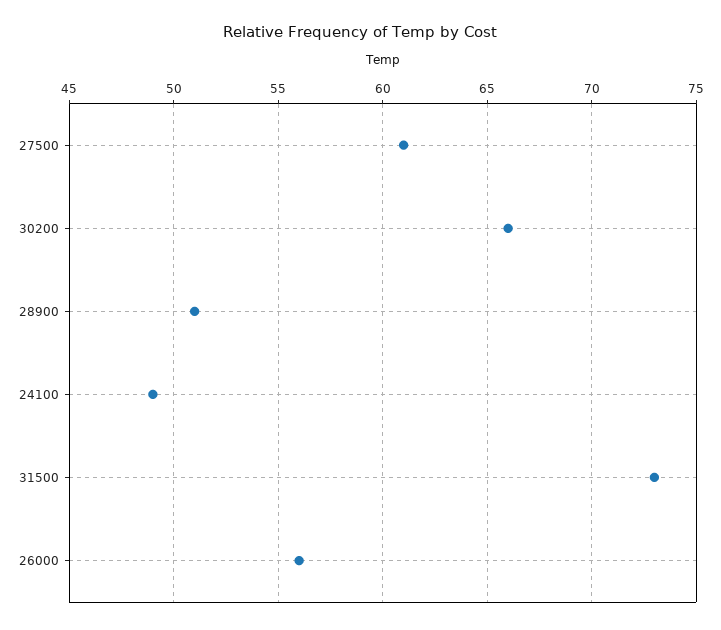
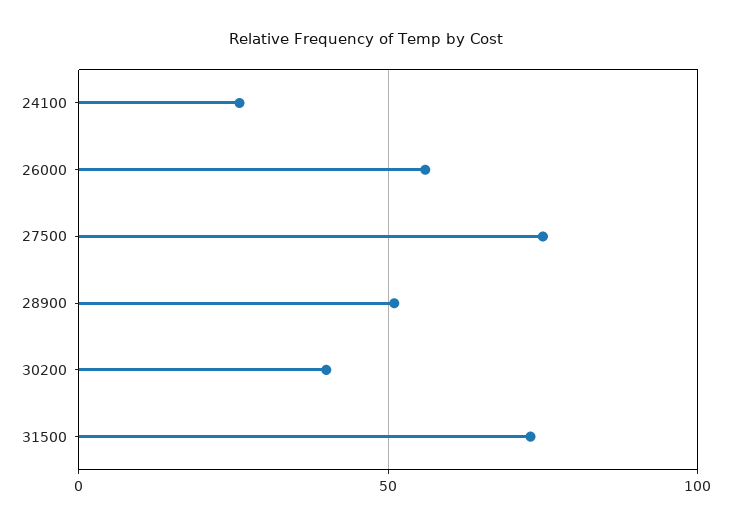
  {
-   "27500": 61,
+   "27500": 75,
-   "30200": 66,
+   "30200": 40,
    "28900": 51,
-   "24100": 49,
+   "24100": 25,
    "31500": 73,
    "26000": 56
  }

